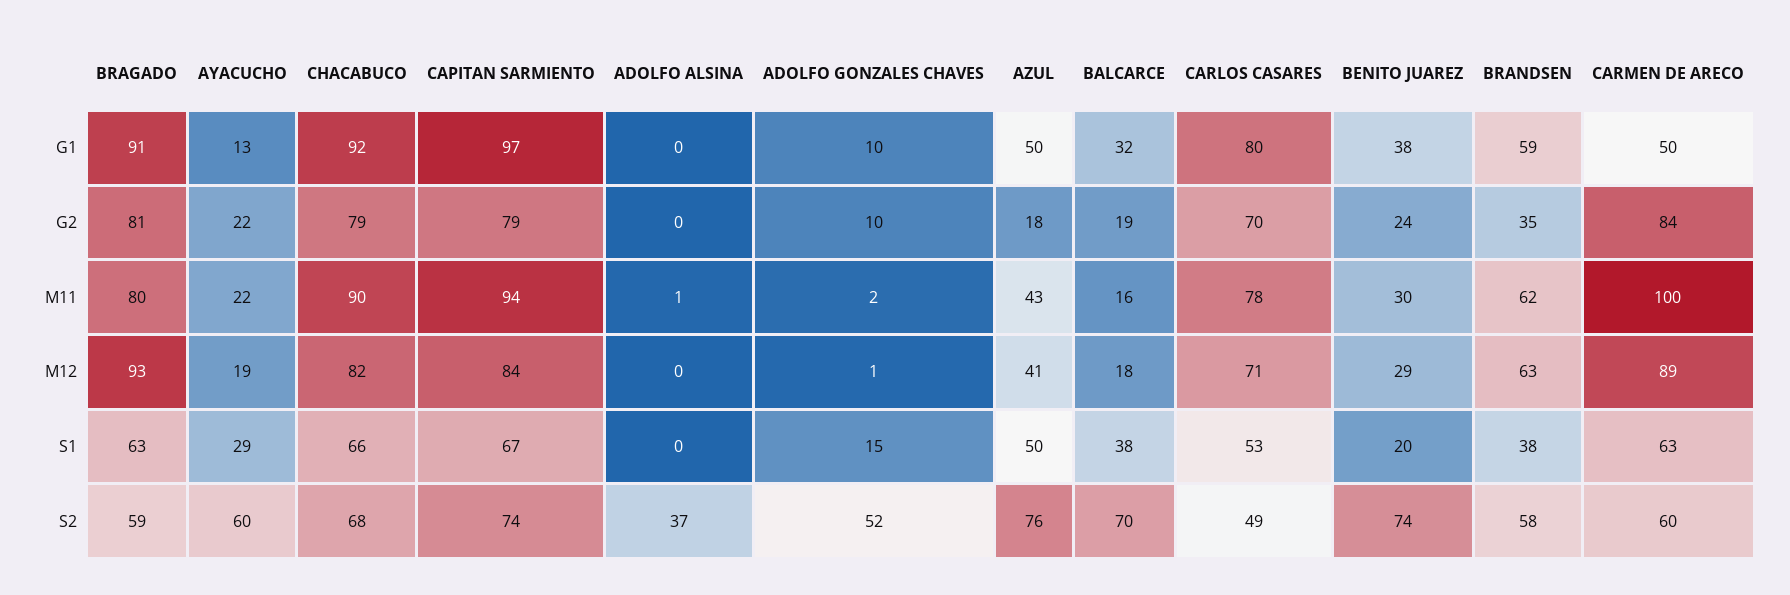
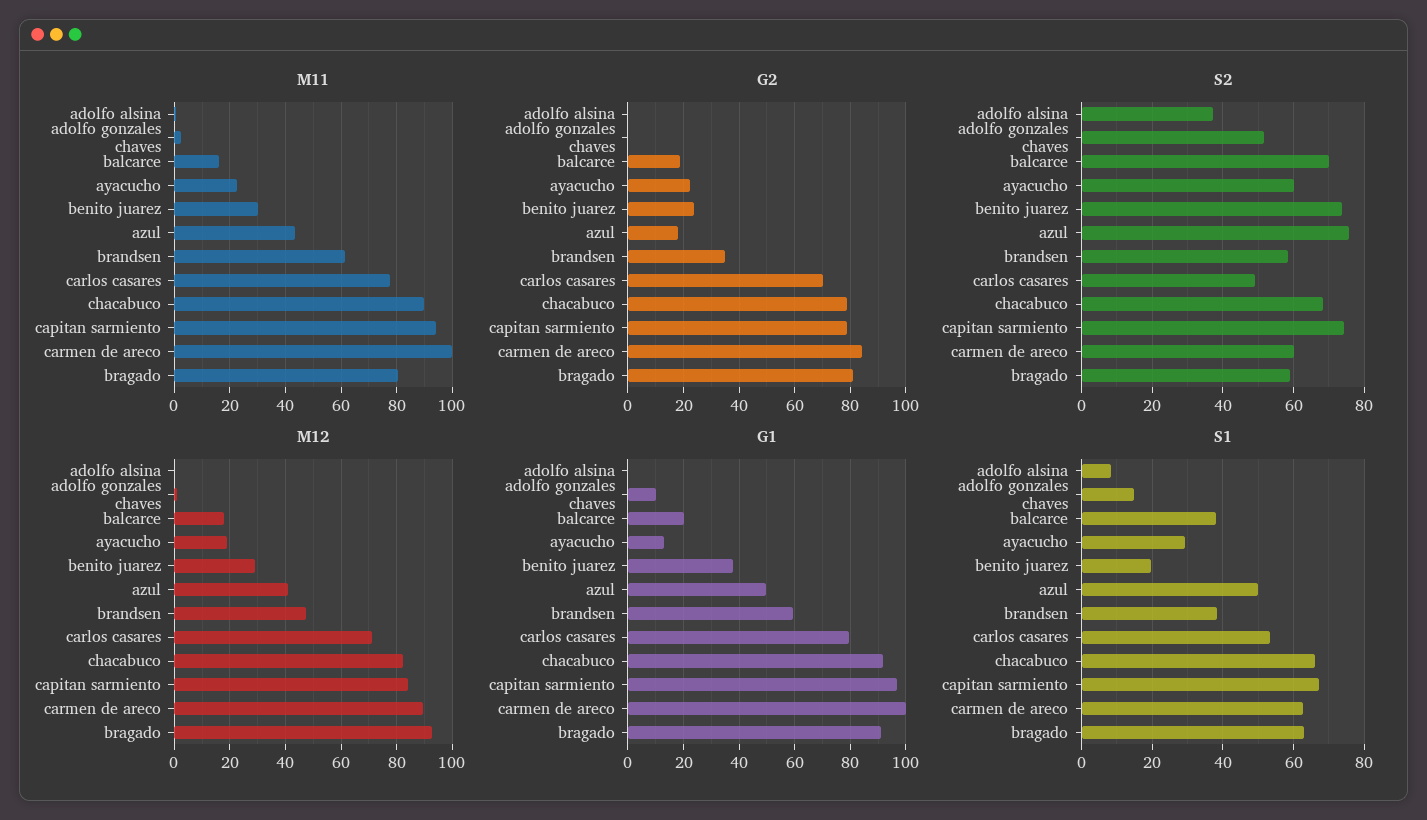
  {
    "G1": {
      "BRAGADO": 91,
      "AYACUCHO": 13,
      "CHACABUCO": 92,
      "CAPITAN SARMIENTO": 97,
      "ADOLFO ALSINA": 0,
      "ADOLFO GONZALES CHAVES": 10,
      "AZUL": 50,
-     "BALCARCE": 32,
+     "BALCARCE": 20,
      "CARLOS CASARES": 80,
      "BENITO JUAREZ": 38,
      "BRANDSEN": 59,
-     "CARMEN DE ARECO": 50
+     "CARMEN DE ARECO": 100
    },
    "G2": {
      "BRAGADO": 81,
      "AYACUCHO": 22,
      "CHACABUCO": 79,
      "CAPITAN SARMIENTO": 79,
      "ADOLFO ALSINA": 0,
-     "ADOLFO GONZALES CHAVES": 10,
+     "ADOLFO GONZALES CHAVES": 0,
      "AZUL": 18,
      "BALCARCE": 19,
      "CARLOS CASARES": 70,
      "BENITO JUAREZ": 24,
      "BRANDSEN": 35,
      "CARMEN DE ARECO": 84
    },
    "M11": {
      "BRAGADO": 80,
      "AYACUCHO": 22,
      "CHACABUCO": 90,
      "CAPITAN SARMIENTO": 94,
      "ADOLFO ALSINA": 1,
      "ADOLFO GONZALES CHAVES": 2,
      "AZUL": 43,
      "BALCARCE": 16,
      "CARLOS CASARES": 78,
      "BENITO JUAREZ": 30,
      "BRANDSEN": 62,
      "CARMEN DE ARECO": 100
    },
    "M12": {
      "BRAGADO": 93,
      "AYACUCHO": 19,
      "CHACABUCO": 82,
      "CAPITAN SARMIENTO": 84,
      "ADOLFO ALSINA": 0,
      "ADOLFO GONZALES CHAVES": 1,
      "AZUL": 41,
      "BALCARCE": 18,
      "CARLOS CASARES": 71,
      "BENITO JUAREZ": 29,
-     "BRANDSEN": 63,
+     "BRANDSEN": 47.5,
      "CARMEN DE ARECO": 89
    },
    "S1": {
      "BRAGADO": 63,
      "AYACUCHO": 29,
      "CHACABUCO": 66,
      "CAPITAN SARMIENTO": 67,
-     "ADOLFO ALSINA": 0,
+     "ADOLFO ALSINA": 8,
      "ADOLFO GONZALES CHAVES": 15,
      "AZUL": 50,
      "BALCARCE": 38,
      "CARLOS CASARES": 53,
      "BENITO JUAREZ": 20,
      "BRANDSEN": 38,
      "CARMEN DE ARECO": 63
    },
    "S2": {
      "BRAGADO": 59,
      "AYACUCHO": 60,
      "CHACABUCO": 68,
      "CAPITAN SARMIENTO": 74,
      "ADOLFO ALSINA": 37,
      "ADOLFO GONZALES CHAVES": 52,
      "AZUL": 76,
      "BALCARCE": 70,
      "CARLOS CASARES": 49,
      "BENITO JUAREZ": 74,
      "BRANDSEN": 58,
      "CARMEN DE ARECO": 60
    }
  }

